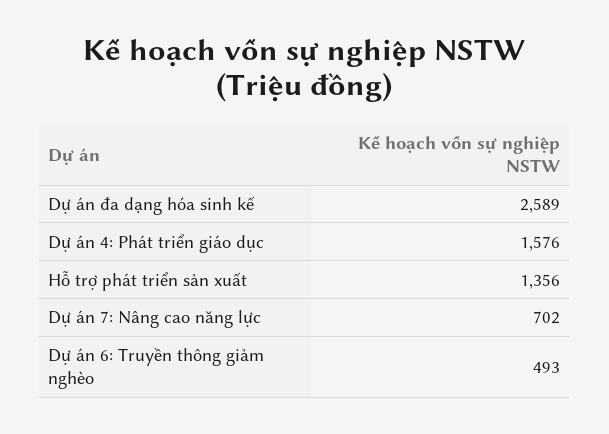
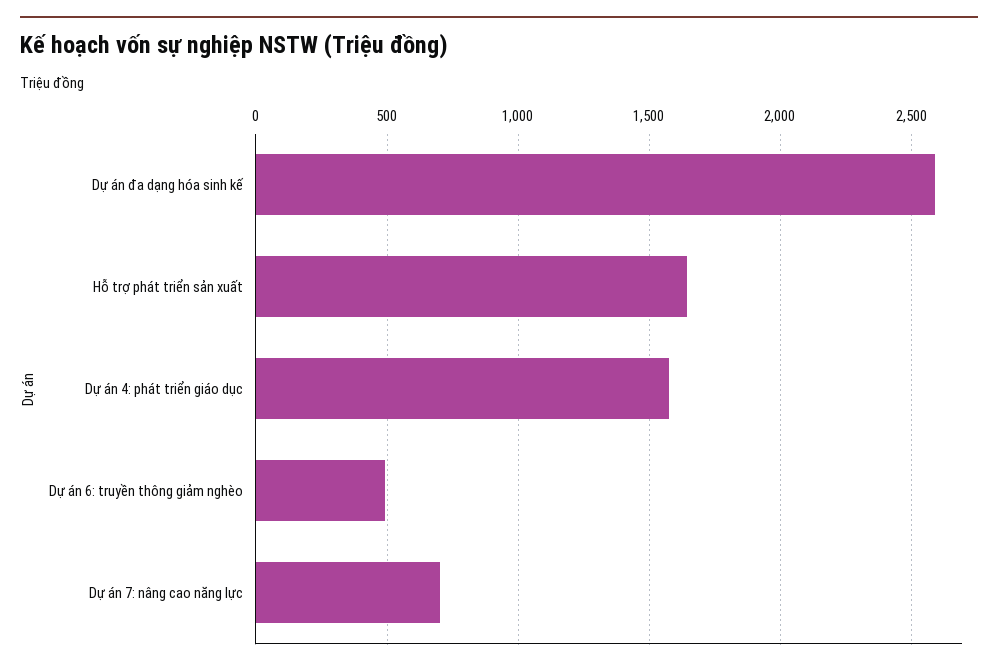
  {
    "Dự án đa dạng hóa sinh kế": 2589,
    "Dự án 4: Phát triển giáo dục": 1576,
-   "Hỗ trợ phát triển sản xuất": 1356,
+   "Hỗ trợ phát triển sản xuất": 1650,
    "Dự án 7: Nâng cao năng lực": 702,
    "Dự án 6: Truyền thông giảm nghèo": 493
  }

